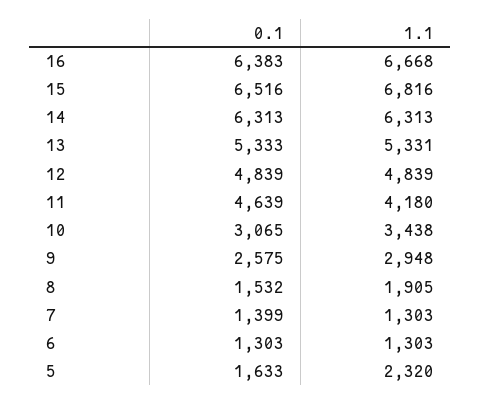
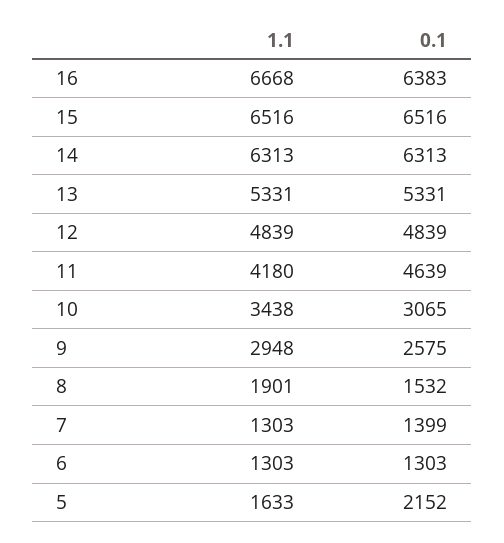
  {
    "0.1": {
      "16": 6383,
      "15": 6516,
      "14": 6313,
-     "13": 5333,
+     "13": 5331,
      "12": 4839,
      "11": 4639,
      "10": 3065,
      "9": 2575,
      "8": 1532,
      "7": 1399,
      "6": 1303,
-     "5": 1633
+     "5": 2152
    },
    "1.1": {
      "16": 6668,
-     "15": 6816,
+     "15": 6516,
      "14": 6313,
      "13": 5331,
      "12": 4839,
      "11": 4180,
      "10": 3438,
      "9": 2948,
-     "8": 1905,
+     "8": 1901,
      "7": 1303,
      "6": 1303,
-     "5": 2320
+     "5": 1633
    }
  }

